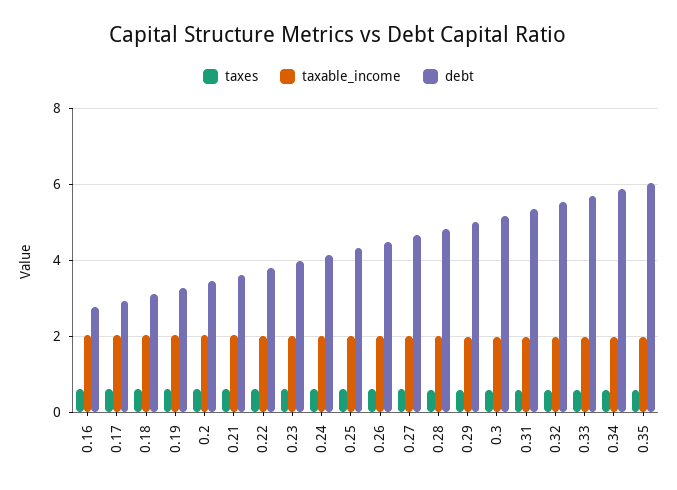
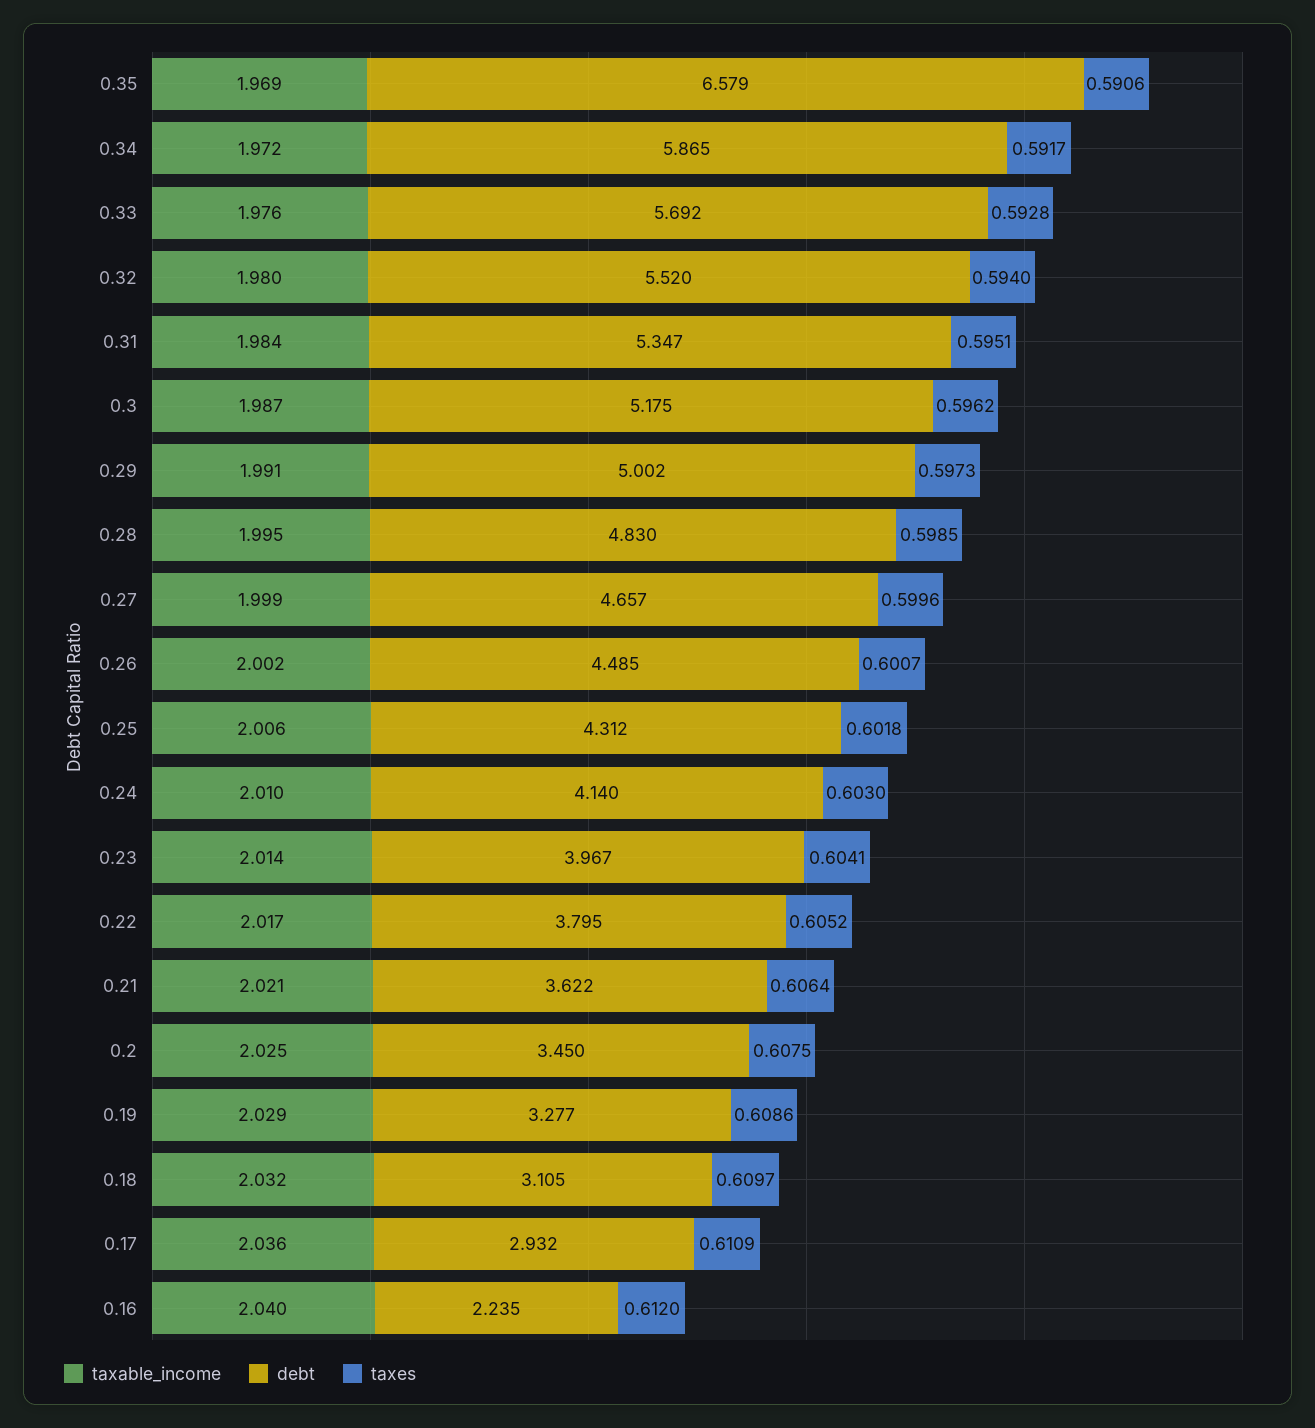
  {
    "taxes": {
      "0.16": 0.612,
      "0.17": 0.6109,
      "0.18": 0.6097,
      "0.19": 0.6086,
      "0.2": 0.6075,
      "0.21": 0.6064,
      "0.22": 0.6052,
      "0.23": 0.6041,
      "0.24": 0.603,
      "0.25": 0.6018,
      "0.26": 0.6007,
      "0.27": 0.5996,
      "0.28": 0.5985,
      "0.29": 0.5973,
      "0.3": 0.5962,
      "0.31": 0.5951,
      "0.32": 0.594,
      "0.33": 0.5928,
      "0.34": 0.5917,
      "0.35": 0.5906
    },
    "taxable_income": {
      "0.16": 2.04,
      "0.17": 2.036,
      "0.18": 2.032,
      "0.19": 2.029,
      "0.2": 2.025,
      "0.21": 2.021,
      "0.22": 2.017,
      "0.23": 2.014,
      "0.24": 2.01,
      "0.25": 2.006,
      "0.26": 2.002,
      "0.27": 1.999,
      "0.28": 1.995,
      "0.29": 1.991,
      "0.3": 1.987,
      "0.31": 1.984,
      "0.32": 1.98,
      "0.33": 1.976,
      "0.34": 1.972,
      "0.35": 1.969
    },
    "debt": {
-     "0.16": 2.8,
+     "0.16": 2.235,
      "0.17": 2.932,
      "0.18": 3.105,
      "0.19": 3.277,
      "0.2": 3.45,
      "0.21": 3.622,
      "0.22": 3.795,
      "0.23": 3.967,
      "0.24": 4.14,
      "0.25": 4.312,
      "0.26": 4.485,
      "0.27": 4.657,
      "0.28": 4.83,
      "0.29": 5.002,
      "0.3": 5.175,
      "0.31": 5.347,
      "0.32": 5.52,
      "0.33": 5.692,
      "0.34": 5.865,
-     "0.35": 6
+     "0.35": 6.579
    }
  }

